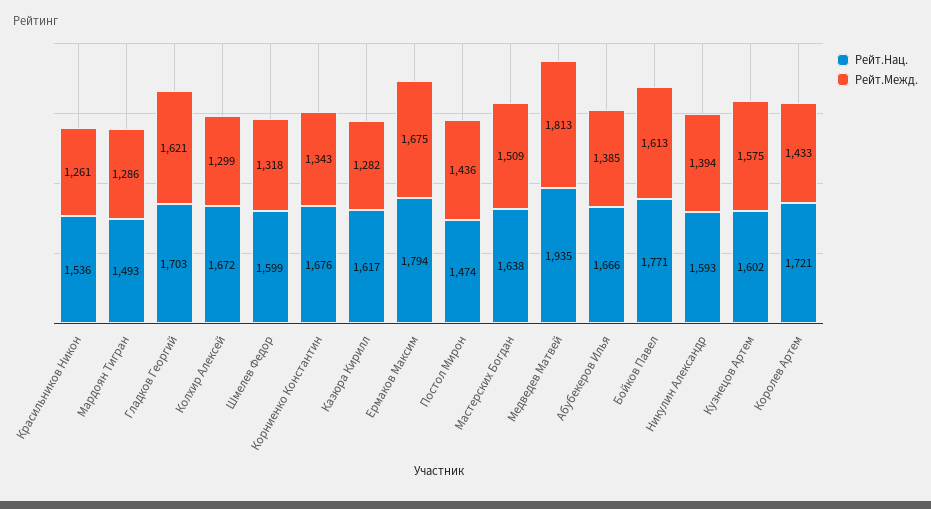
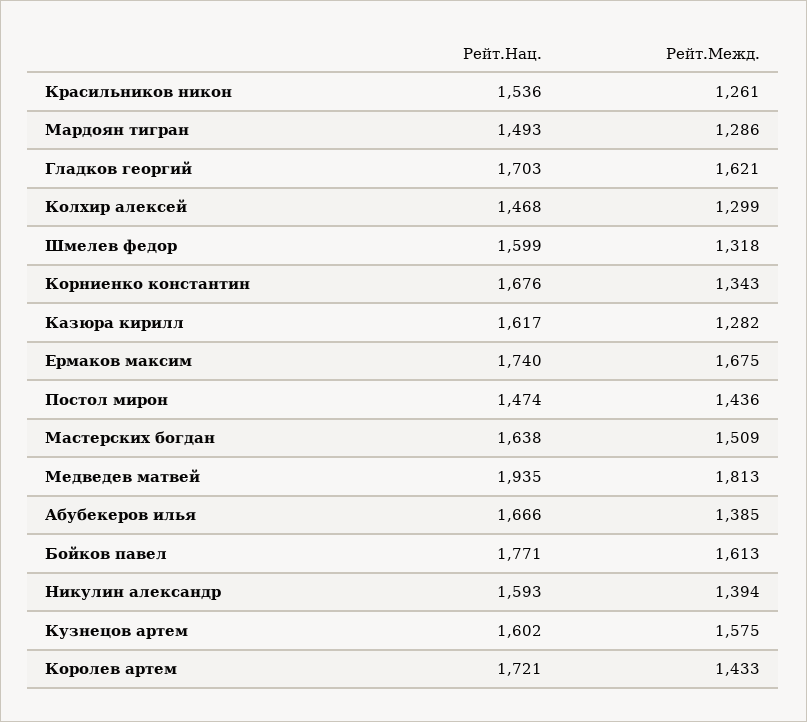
  {
    "Рейт.Нац.": {
      "Красильников Никон": 1536,
      "Мардоян Тигран": 1493,
      "Гладков Георгий": 1703,
-     "Колхир Алексей": 1672,
+     "Колхир Алексей": 1468,
      "Шмелев Федор": 1599,
      "Корниенко Константин": 1676,
      "Казюра Кирилл": 1617,
-     "Ермаков Максим": 1794,
+     "Ермаков Максим": 1740,
      "Постол Мирон": 1474,
      "Мастерских Богдан": 1638,
      "Медведев Матвей": 1935,
      "Абубекеров Илья": 1666,
      "Бойков Павел": 1771,
      "Никулин Александр": 1593,
      "Кузнецов Артем": 1602,
      "Королев Артем": 1721
    },
    "Рейт.Межд.": {
      "Красильников Никон": 1261,
      "Мардоян Тигран": 1286,
      "Гладков Георгий": 1621,
      "Колхир Алексей": 1299,
      "Шмелев Федор": 1318,
      "Корниенко Константин": 1343,
      "Казюра Кирилл": 1282,
      "Ермаков Максим": 1675,
      "Постол Мирон": 1436,
      "Мастерских Богдан": 1509,
      "Медведев Матвей": 1813,
      "Абубекеров Илья": 1385,
      "Бойков Павел": 1613,
      "Никулин Александр": 1394,
      "Кузнецов Артем": 1575,
      "Королев Артем": 1433
    }
  }

